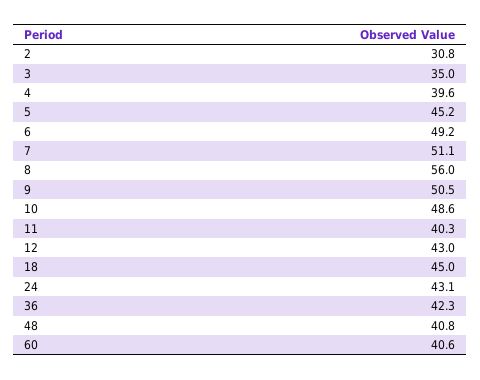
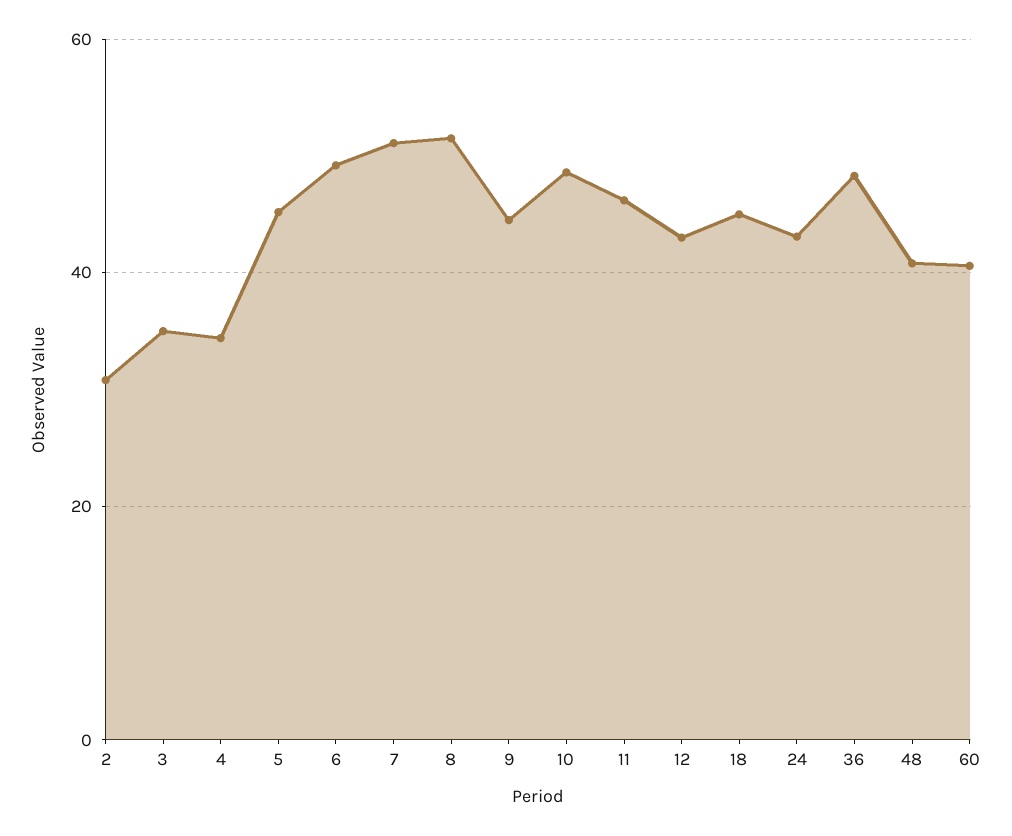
  {
    "2": 30.8,
    "3": 35,
-   "4": 39.6,
+   "4": 34,
    "5": 45.2,
    "6": 49.2,
    "7": 51.1,
-   "8": 56,
+   "8": 52,
-   "9": 50.5,
+   "9": 44,
    "10": 48.6,
-   "11": 40.3,
+   "11": 46,
    "12": 43,
    "18": 45,
    "24": 43.1,
-   "36": 42.3,
+   "36": 48,
    "48": 40.8,
    "60": 40.6
  }

